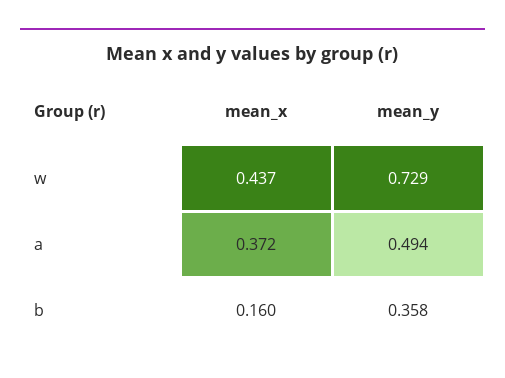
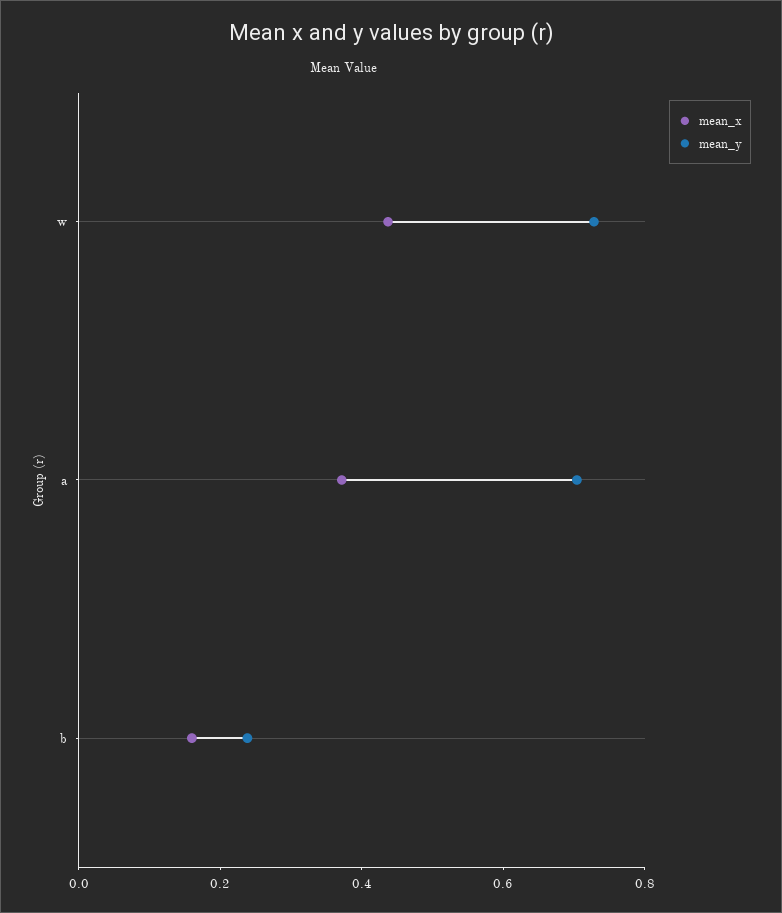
  {
    "mean_x": {
      "w": 0.437,
      "a": 0.372,
      "b": 0.16
    },
    "mean_y": {
      "w": 0.729,
-     "a": 0.494,
+     "a": 0.7,
-     "b": 0.358
+     "b": 0.25
    }
  }

